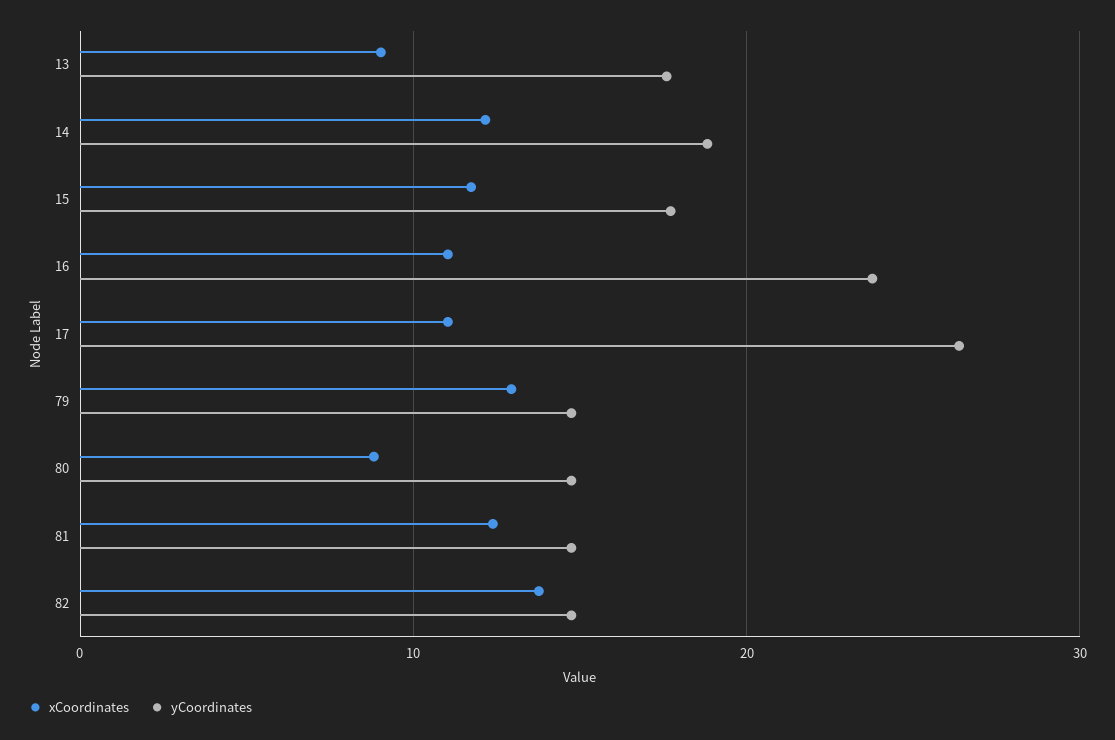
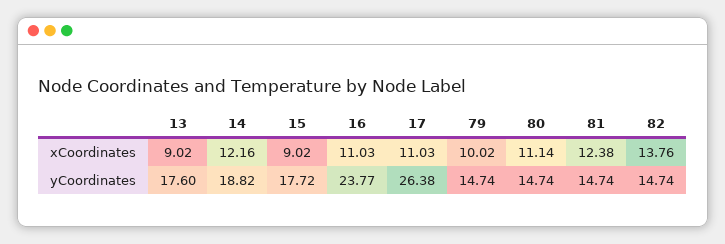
  {
    "xCoordinates": {
      "13": 9.02,
      "14": 12.16,
-     "15": 12,
+     "15": 9.02,
      "16": 11.03,
      "17": 11.03,
-     "79": 13,
+     "79": 10.02,
-     "80": 9,
+     "80": 11.14,
      "81": 12.38,
      "82": 13.76
    },
    "yCoordinates": {
      "13": 17.6,
      "14": 18.82,
      "15": 17.72,
      "16": 23.77,
      "17": 26.38,
      "79": 14.74,
      "80": 14.74,
      "81": 14.74,
      "82": 14.74
    }
  }

